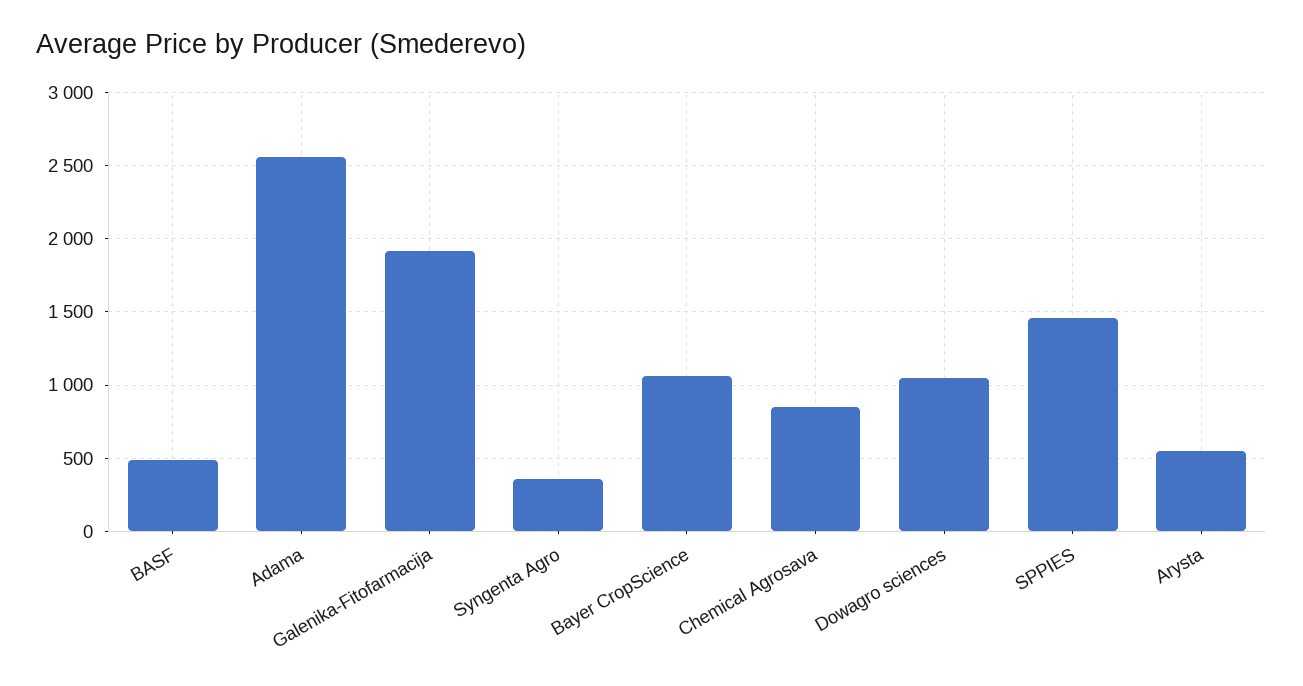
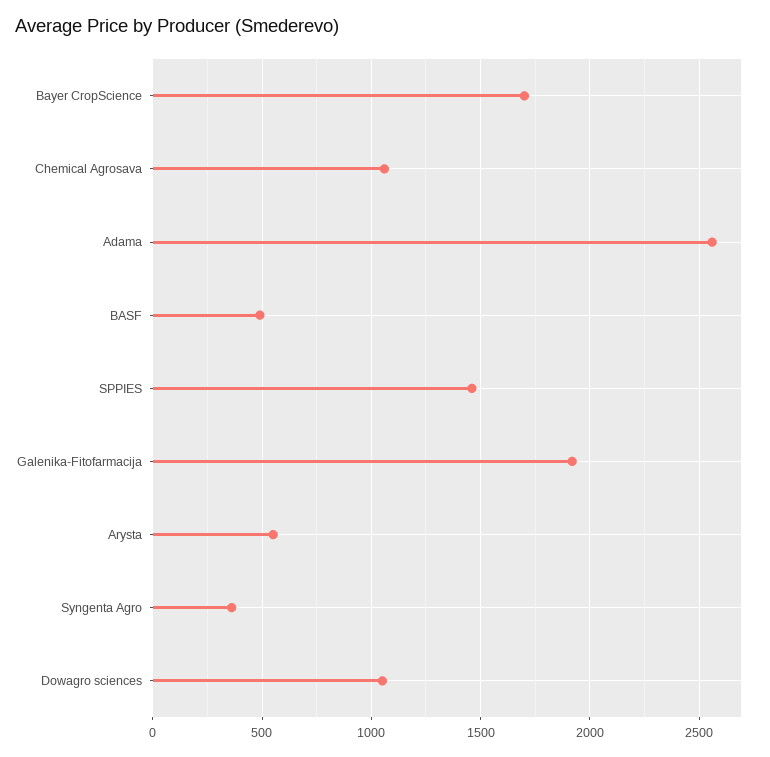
  {
    "BASF": 500,
    "Adama": 2550,
    "Galenika-Fitofarmacija": 1900,
    "Syngenta Agro": 350,
-   "Bayer CropScience": 1050,
+   "Bayer CropScience": 1700,
-   "Chemical Agrosava": 850,
+   "Chemical Agrosava": 1050,
    "Dowagro sciences": 1050,
    "SPPIES": 1450,
    "Arysta": 550
  }

